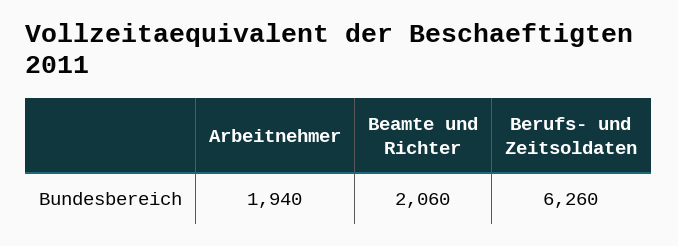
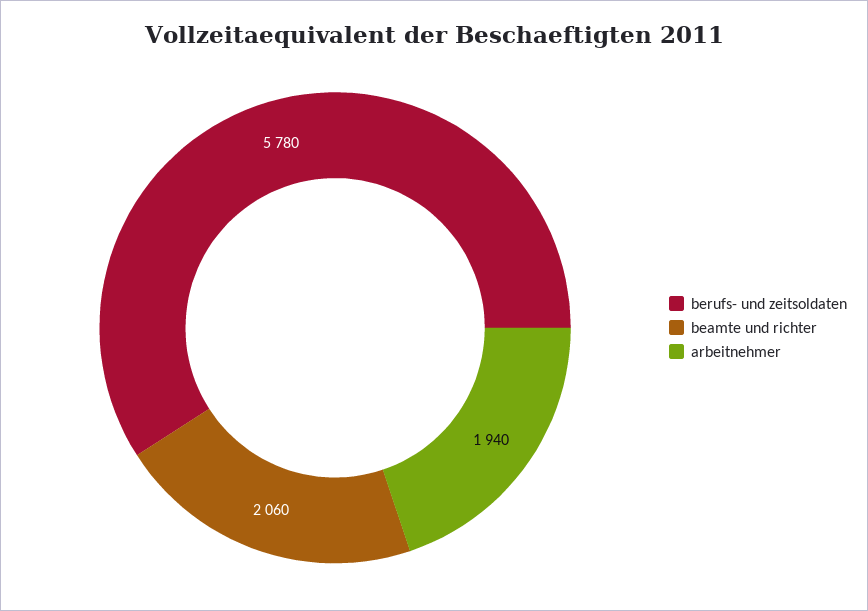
  {
    "Arbeitnehmer": 1940,
    "Beamte und Richter": 2060,
-   "Berufs- und Zeitsoldaten": 6260
+   "Berufs- und Zeitsoldaten": 5780
  }

